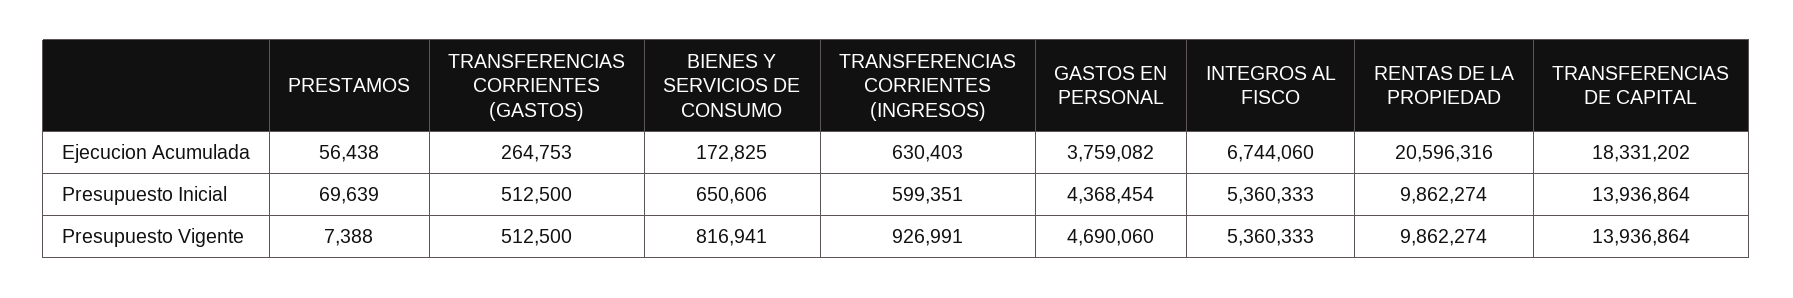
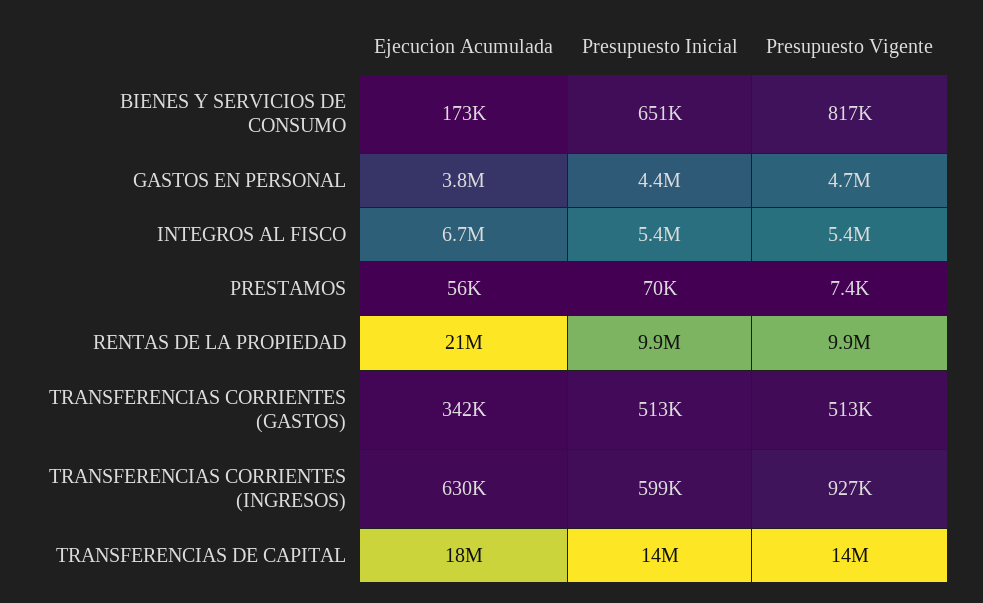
  {
    "PRESTAMOS": {
      "Ejecucion Acumulada": 56438,
      "Presupuesto Inicial": 69639,
      "Presupuesto Vigente": 7388
    },
    "TRANSFERENCIAS CORRIENTES (GASTOS)": {
-     "Ejecucion Acumulada": 264753,
+     "Ejecucion Acumulada": 342000,
      "Presupuesto Inicial": 512500,
      "Presupuesto Vigente": 512500
    },
    "BIENES Y SERVICIOS DE CONSUMO": {
      "Ejecucion Acumulada": 172825,
      "Presupuesto Inicial": 650606,
      "Presupuesto Vigente": 816941
    },
    "TRANSFERENCIAS CORRIENTES (INGRESOS)": {
      "Ejecucion Acumulada": 630403,
      "Presupuesto Inicial": 599351,
      "Presupuesto Vigente": 926991
    },
    "GASTOS EN PERSONAL": {
      "Ejecucion Acumulada": 3759082,
      "Presupuesto Inicial": 4368454,
      "Presupuesto Vigente": 4690060
    },
    "INTEGROS AL FISCO": {
      "Ejecucion Acumulada": 6744060,
      "Presupuesto Inicial": 5360333,
      "Presupuesto Vigente": 5360333
    },
    "RENTAS DE LA PROPIEDAD": {
      "Ejecucion Acumulada": 20596316,
      "Presupuesto Inicial": 9862274,
      "Presupuesto Vigente": 9862274
    },
    "TRANSFERENCIAS DE CAPITAL": {
      "Ejecucion Acumulada": 18331202,
      "Presupuesto Inicial": 13936864,
      "Presupuesto Vigente": 13936864
    }
  }

